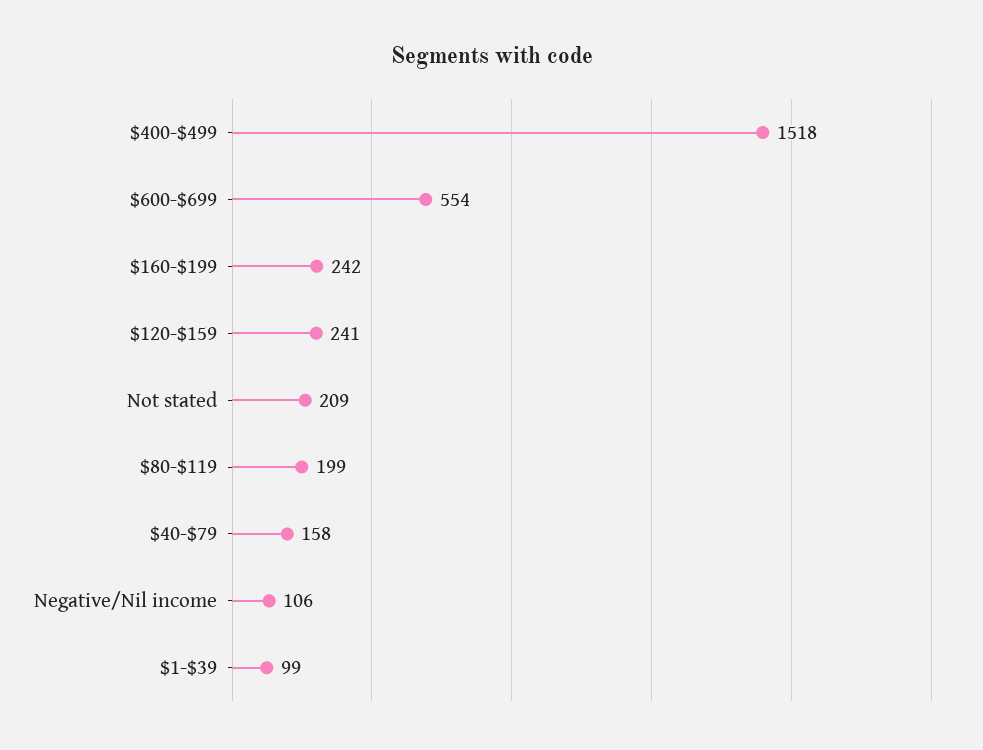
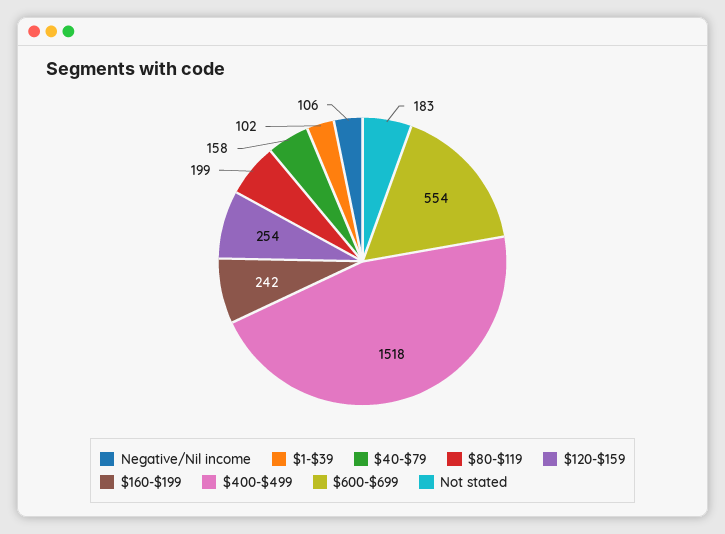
  {
    "$400-$499": 1518,
    "$600-$699": 554,
    "$160-$199": 242,
-   "$120-$159": 241,
+   "$120-$159": 254,
-   "Not stated": 209,
+   "Not stated": 183,
    "$80-$119": 199,
    "$40-$79": 158,
    "Negative/Nil income": 106,
-   "$1-$39": 99
+   "$1-$39": 102
  }

